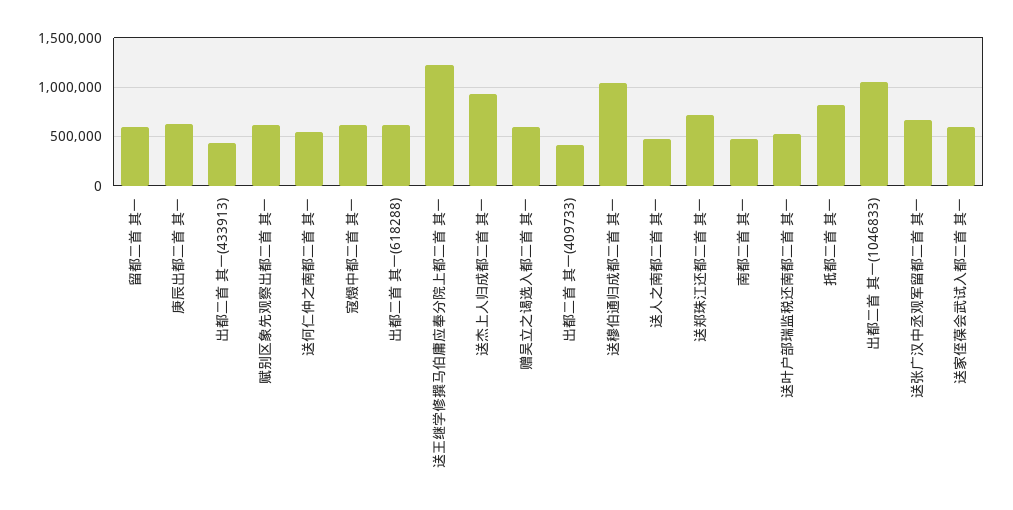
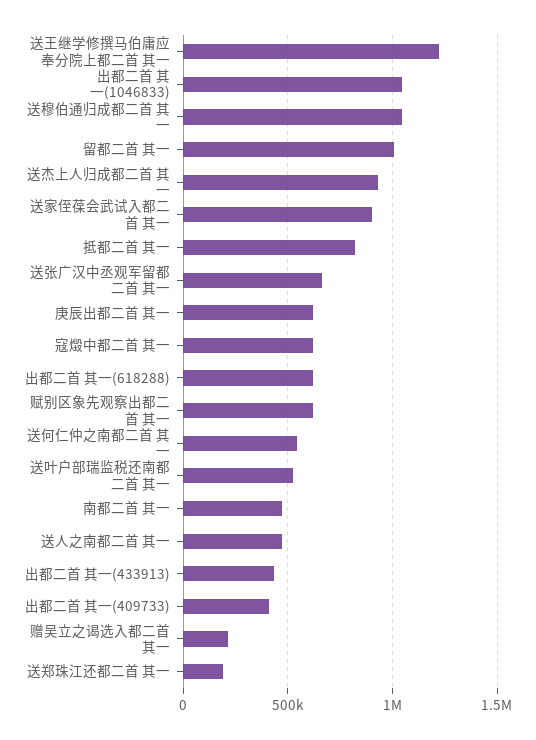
  {
-   "留都二首 其一": 600000,
+   "留都二首 其一": 1000000,
    "庚辰出都二首 其一": 600000,
    "出都二首 其一(433913)": 450000,
    "赋别区象先观察出都二首 其一": 600000,
    "送何仁仲之南都二首 其一": 550000,
    "寇燬中都二首 其一": 600000,
    "出都二首 其一(618288)": 600000,
    "送王继学修撰马伯庸应奉分院上都二首 其一": 1200000,
    "送杰上人归成都二首 其一": 950000,
-   "赠吴立之谒选入都二首 其一": 600000,
+   "赠吴立之谒选入都二首 其一": 200000,
    "出都二首 其一(409733)": 400000,
    "送穆伯通归成都二首 其一": 1050000,
    "送人之南都二首 其一": 450000,
-   "送郑珠江还都二首 其一": 700000,
+   "送郑珠江还都二首 其一": 200000,
    "南都二首 其一": 450000,
    "送叶户部瑞监税还南都二首 其一": 550000,
    "抵都二首 其一": 800000,
    "出都二首 其一(1046833)": 1050000,
    "送张广汉中丞观军留都二首 其一": 650000,
-   "送家侄葆会武试入都二首 其一": 600000
+   "送家侄葆会武试入都二首 其一": 900000
  }

